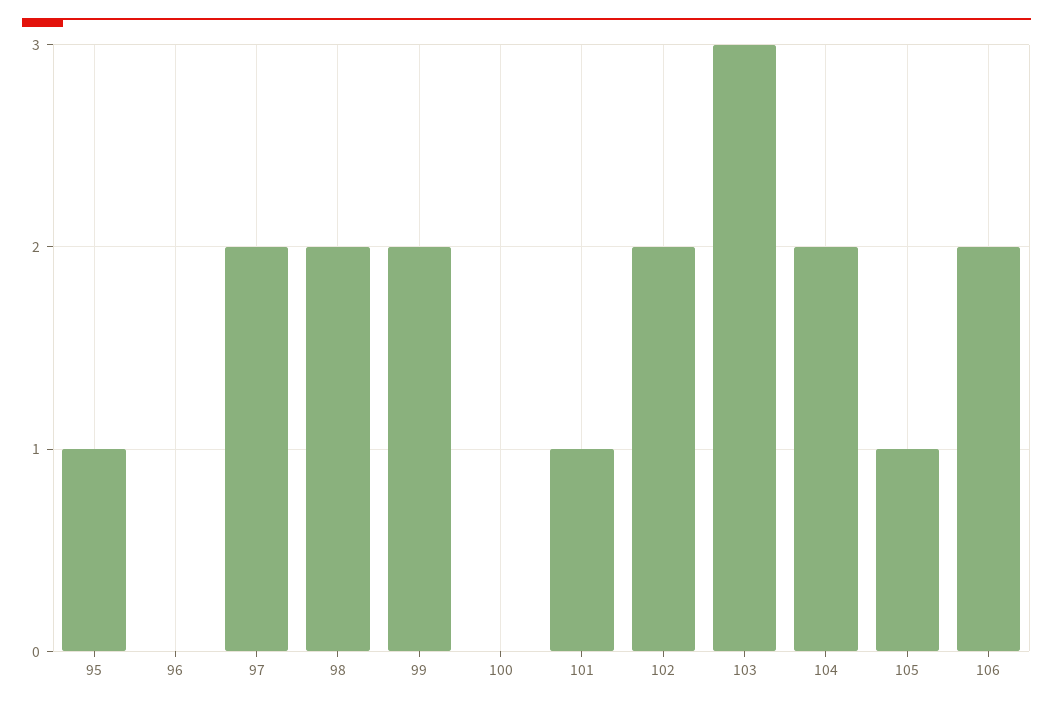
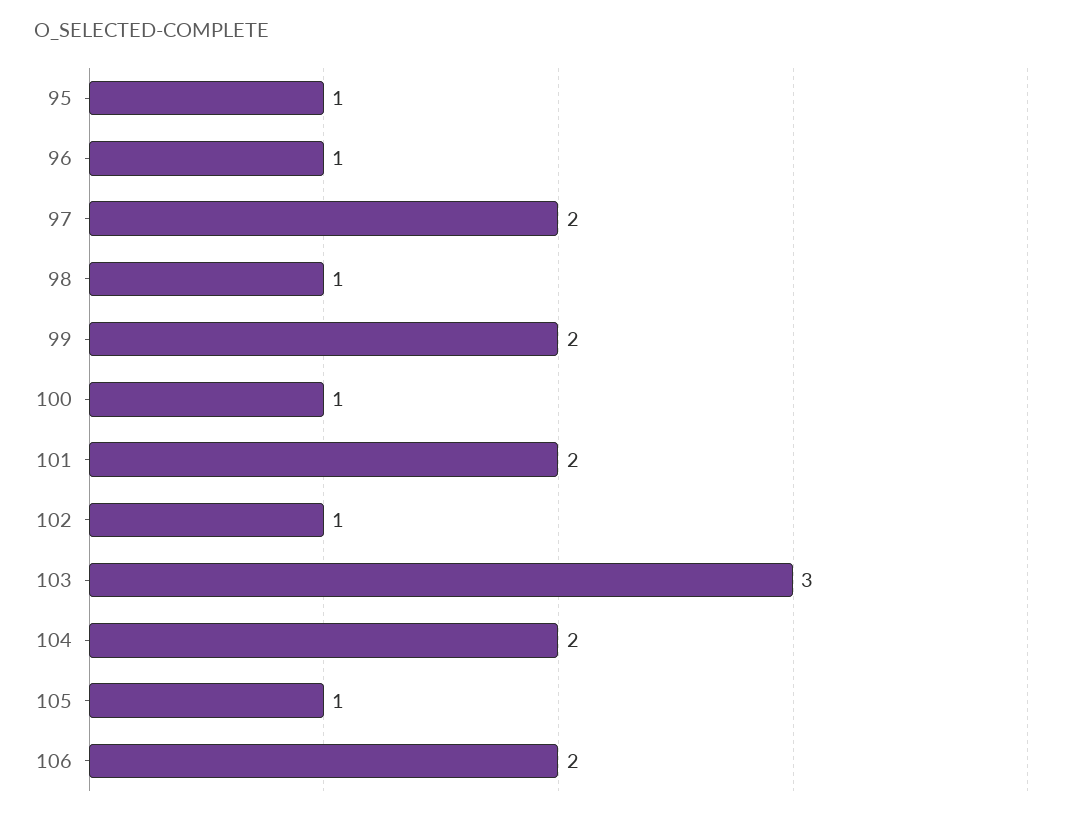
  {
    "95": 1,
-   "96": 0,
+   "96": 1,
    "97": 2,
-   "98": 2,
+   "98": 1,
    "99": 2,
-   "100": 0,
+   "100": 1,
-   "101": 1,
+   "101": 2,
-   "102": 2,
+   "102": 1,
    "103": 3,
    "104": 2,
    "105": 1,
    "106": 2
  }

